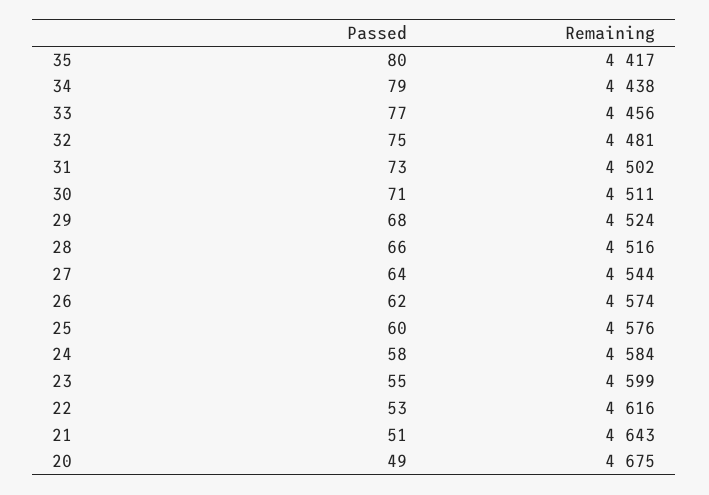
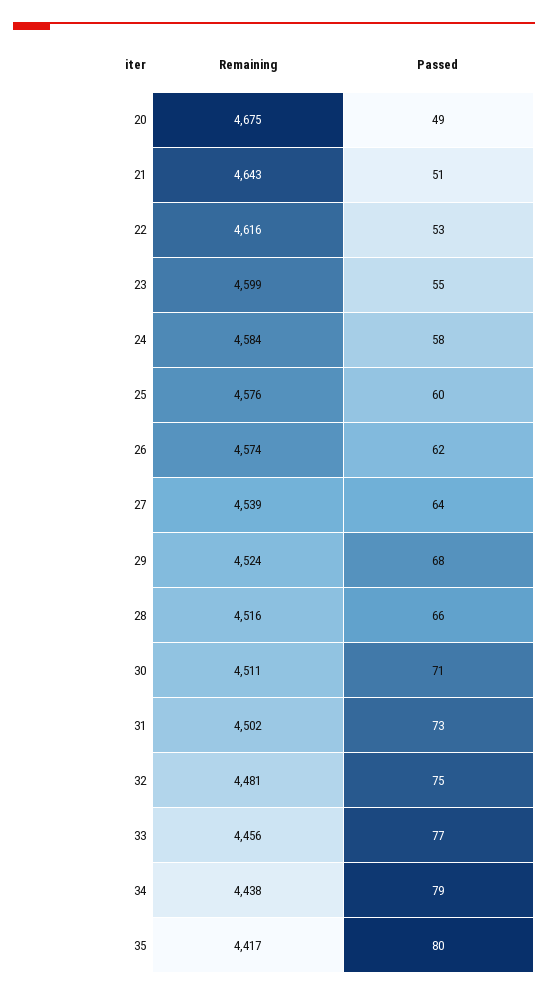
  {
    "Passed": {
      "35": 80,
      "34": 79,
      "33": 77,
      "32": 75,
      "31": 73,
      "30": 71,
      "29": 68,
      "28": 66,
      "27": 64,
      "26": 62,
      "25": 60,
      "24": 58,
      "23": 55,
      "22": 53,
      "21": 51,
      "20": 49
    },
    "Remaining": {
      "35": 4417,
      "34": 4438,
      "33": 4456,
      "32": 4481,
      "31": 4502,
      "30": 4511,
      "29": 4524,
      "28": 4516,
-     "27": 4544,
+     "27": 4539,
      "26": 4574,
      "25": 4576,
      "24": 4584,
      "23": 4599,
      "22": 4616,
      "21": 4643,
      "20": 4675
    }
  }

